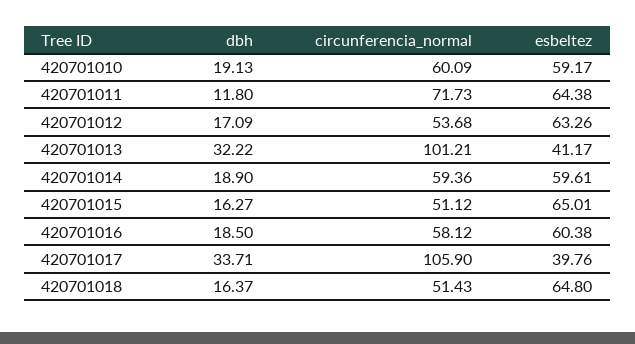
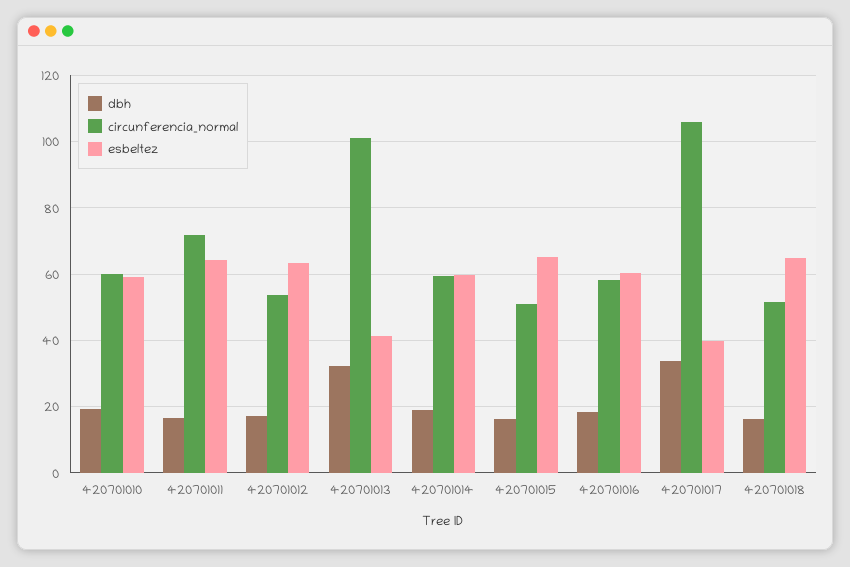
  {
    "dbh": {
      "420701010": 19.13,
-     "420701011": 11.8,
+     "420701011": 16,
      "420701012": 17.09,
      "420701013": 32.22,
      "420701014": 18.9,
      "420701015": 16.27,
      "420701016": 18.5,
      "420701017": 33.71,
      "420701018": 16.37
    },
    "circunferencia_normal": {
      "420701010": 60.09,
      "420701011": 71.73,
      "420701012": 53.68,
      "420701013": 101.21,
      "420701014": 59.36,
      "420701015": 51.12,
      "420701016": 58.12,
      "420701017": 105.9,
      "420701018": 51.43
    },
    "esbeltez": {
      "420701010": 59.17,
      "420701011": 64.38,
      "420701012": 63.26,
      "420701013": 41.17,
      "420701014": 59.61,
      "420701015": 65.01,
      "420701016": 60.38,
      "420701017": 39.76,
      "420701018": 64.8
    }
  }

